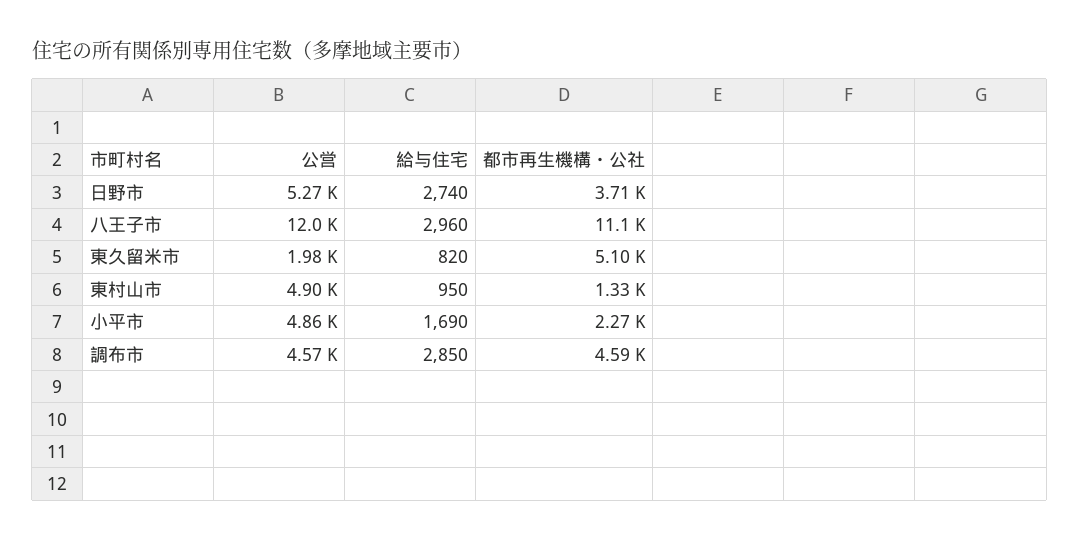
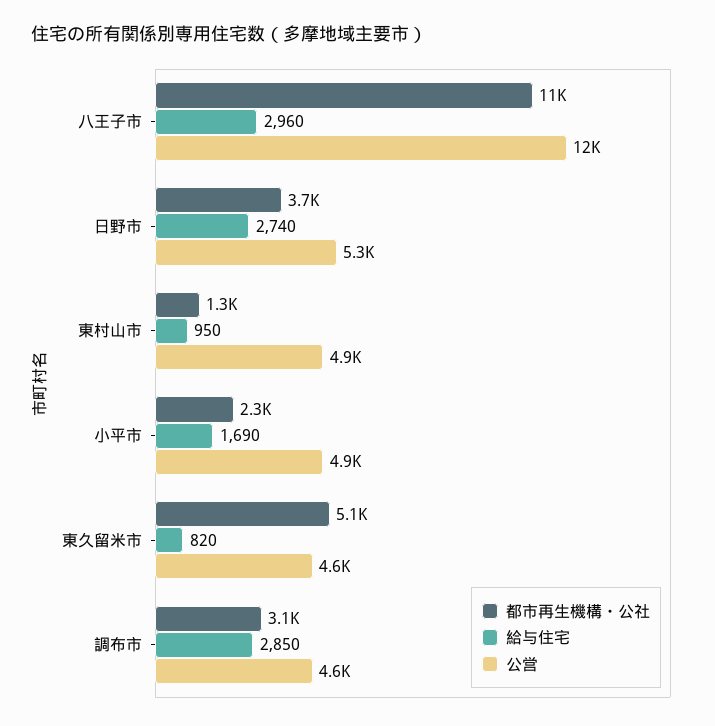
  {
    "公営": {
      "日野市": 5270,
      "八王子市": 12000,
-     "東久留米市": 1980,
+     "東久留米市": 4600,
      "東村山市": 4900,
      "小平市": 4860,
      "調布市": 4570
    },
    "給与住宅": {
      "日野市": 2740,
      "八王子市": 2960,
      "東久留米市": 820,
      "東村山市": 950,
      "小平市": 1690,
      "調布市": 2850
    },
    "都市再生機構・公社": {
      "日野市": 3710,
      "八王子市": 11100,
      "東久留米市": 5100,
      "東村山市": 1330,
      "小平市": 2270,
-     "調布市": 4590
+     "調布市": 3100
    }
  }

